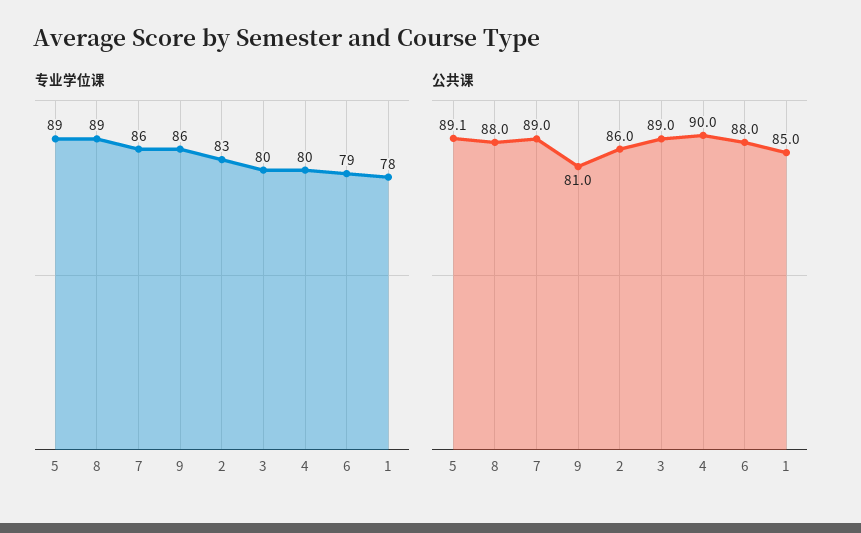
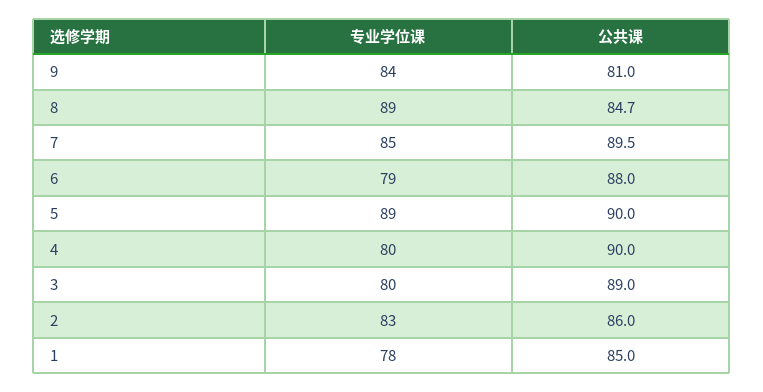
  {
    "专业学位课": {
      "5": 89,
      "8": 89,
-     "7": 86,
+     "7": 85,
-     "9": 86,
+     "9": 84,
      "2": 83,
      "3": 80,
      "4": 80,
      "6": 79,
      "1": 78
    },
    "公共课": {
-     "5": 89.1,
+     "5": 90,
-     "8": 88,
+     "8": 84.7,
-     "7": 89,
+     "7": 89.5,
      "9": 81,
      "2": 86,
      "3": 89,
      "4": 90,
      "6": 88,
      "1": 85
    }
  }

